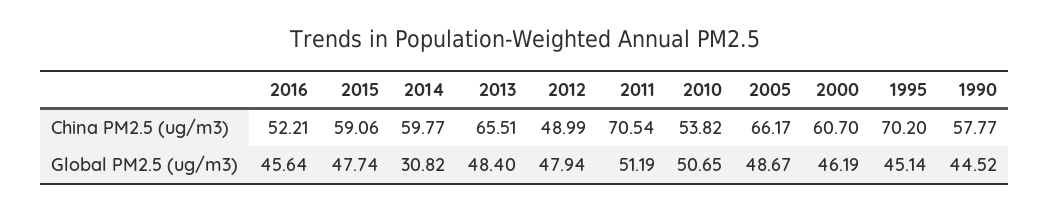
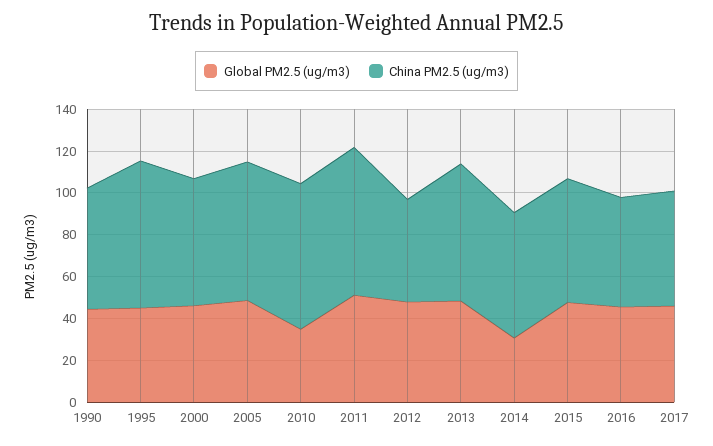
  {
    "China PM2.5 (ug/m3)": {
      "2016": 52.21,
      "2015": 59.06,
      "2014": 59.77,
      "2013": 65.51,
      "2012": 48.99,
      "2011": 70.54,
-     "2010": 53.82,
+     "2010": 70,
      "2005": 66.17,
      "2000": 60.7,
      "1995": 70.2,
-     "1990": 57.77
+     "1990": 57.77,
+     "2017": 55
    },
    "Global PM2.5 (ug/m3)": {
      "2016": 45.64,
      "2015": 47.74,
      "2014": 30.82,
      "2013": 48.4,
      "2012": 47.94,
      "2011": 51.19,
-     "2010": 50.65,
+     "2010": 35,
      "2005": 48.67,
      "2000": 46.19,
      "1995": 45.14,
-     "1990": 44.52
+     "1990": 44.52,
+     "2017": 45
    }
  }

